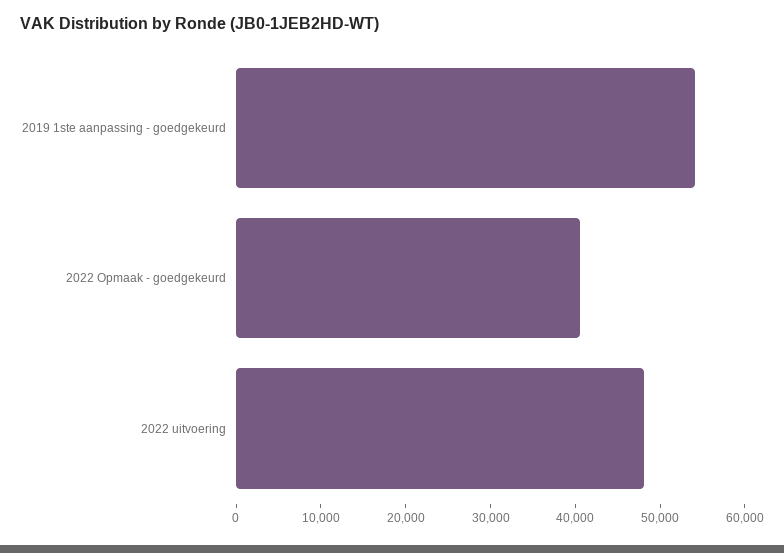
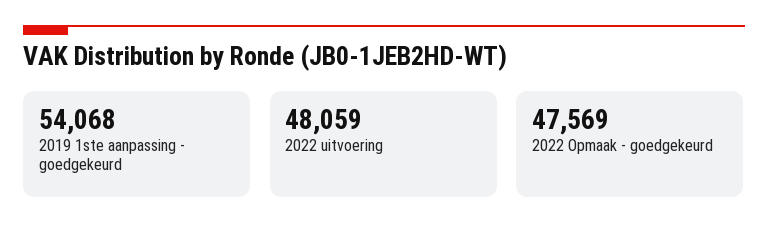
  {
    "2019 1ste aanpassing - goedgekeurd": 54068,
-   "2022 Opmaak - goedgekeurd": 40000,
+   "2022 Opmaak - goedgekeurd": 47569,
    "2022 uitvoering": 48059
  }

